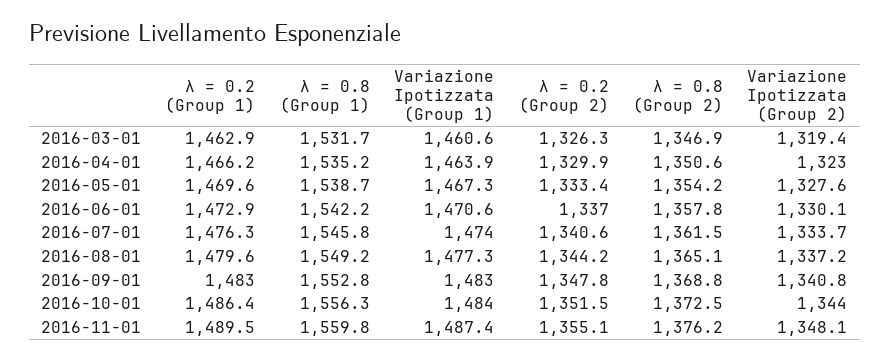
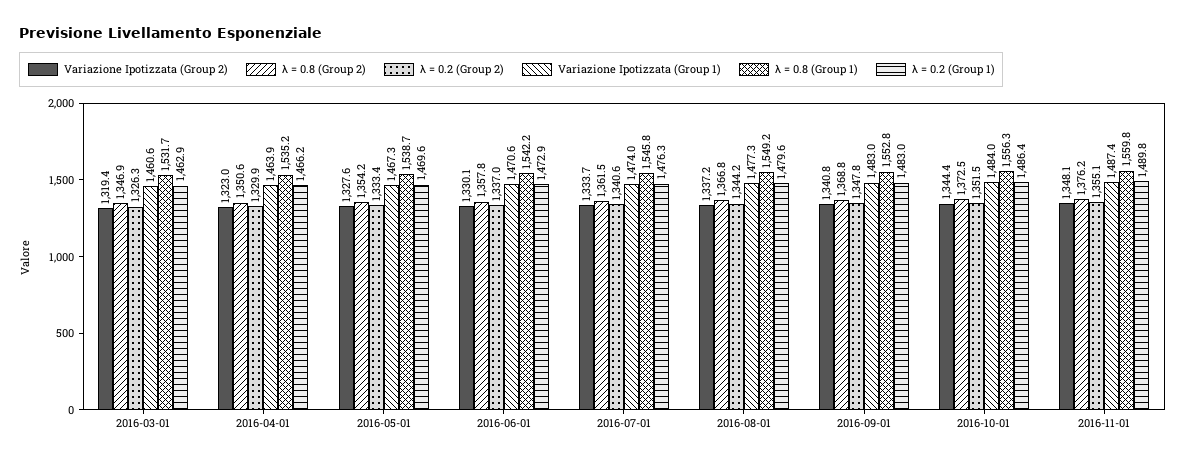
  {
    "λ = 0.2 (Group 1)": {
      "2016-03-01": 1462.9,
      "2016-04-01": 1466.2,
      "2016-05-01": 1469.6,
      "2016-06-01": 1472.9,
      "2016-07-01": 1476.3,
      "2016-08-01": 1479.6,
      "2016-09-01": 1483,
      "2016-10-01": 1486.4,
-     "2016-11-01": 1489.5
+     "2016-11-01": 1489.8
    },
    "λ = 0.8 (Group 1)": {
      "2016-03-01": 1531.7,
      "2016-04-01": 1535.2,
      "2016-05-01": 1538.7,
      "2016-06-01": 1542.2,
      "2016-07-01": 1545.8,
      "2016-08-01": 1549.2,
      "2016-09-01": 1552.8,
      "2016-10-01": 1556.3,
      "2016-11-01": 1559.8
    },
    "Variazione Ipotizzata (Group 1)": {
      "2016-03-01": 1460.6,
      "2016-04-01": 1463.9,
      "2016-05-01": 1467.3,
      "2016-06-01": 1470.6,
      "2016-07-01": 1474,
      "2016-08-01": 1477.3,
      "2016-09-01": 1483,
      "2016-10-01": 1484,
      "2016-11-01": 1487.4
    },
    "λ = 0.2 (Group 2)": {
      "2016-03-01": 1326.3,
      "2016-04-01": 1329.9,
      "2016-05-01": 1333.4,
      "2016-06-01": 1337,
      "2016-07-01": 1340.6,
      "2016-08-01": 1344.2,
      "2016-09-01": 1347.8,
      "2016-10-01": 1351.5,
      "2016-11-01": 1355.1
    },
    "λ = 0.8 (Group 2)": {
      "2016-03-01": 1346.9,
      "2016-04-01": 1350.6,
      "2016-05-01": 1354.2,
      "2016-06-01": 1357.8,
      "2016-07-01": 1361.5,
-     "2016-08-01": 1365.1,
+     "2016-08-01": 1366.8,
      "2016-09-01": 1368.8,
      "2016-10-01": 1372.5,
      "2016-11-01": 1376.2
    },
    "Variazione Ipotizzata (Group 2)": {
      "2016-03-01": 1319.4,
      "2016-04-01": 1323,
      "2016-05-01": 1327.6,
      "2016-06-01": 1330.1,
      "2016-07-01": 1333.7,
      "2016-08-01": 1337.2,
      "2016-09-01": 1340.8,
-     "2016-10-01": 1344,
+     "2016-10-01": 1344.4,
      "2016-11-01": 1348.1
    }
  }

